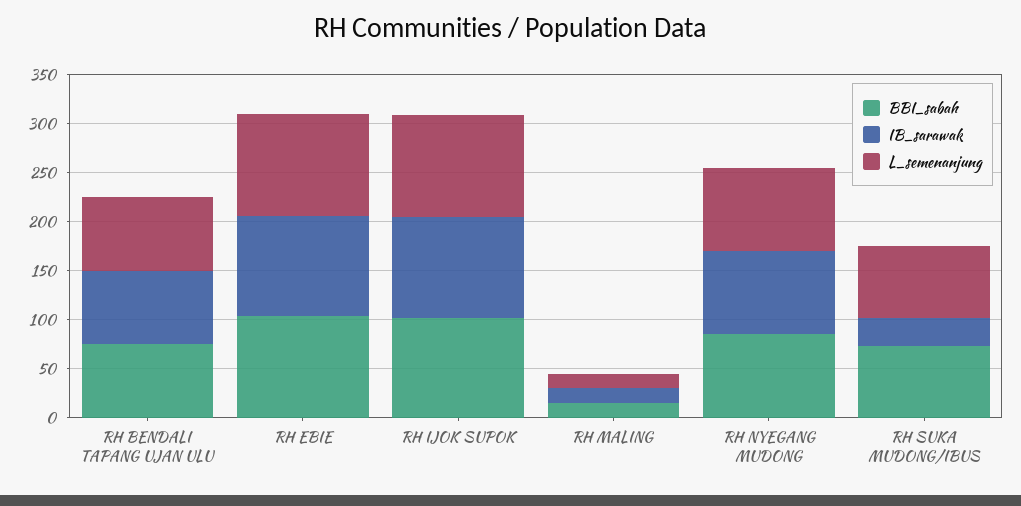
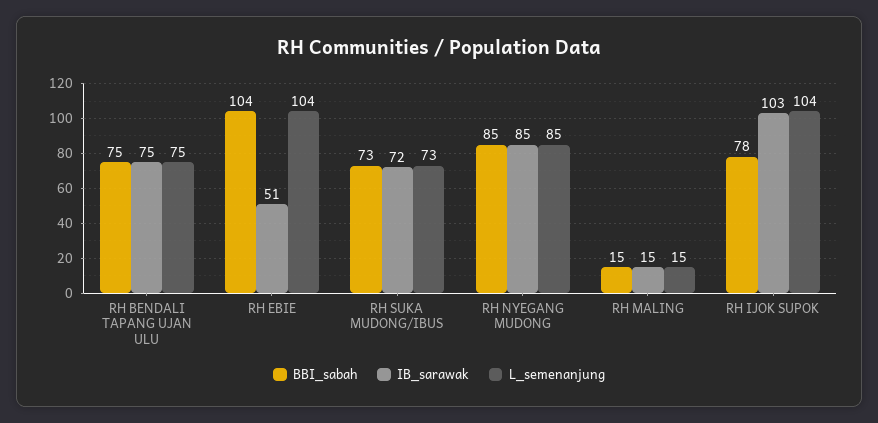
  {
    "BBI_sabah": {
      "RH BENDALI TAPANG UJAN ULU": 75,
      "RH EBIE": 104,
-     "RH IJOK SUPOK": 100,
+     "RH IJOK SUPOK": 78,
      "RH MALING": 15,
      "RH NYEGANG MUDONG": 85,
      "RH SUKA MUDONG/IBUS": 73
    },
    "IB_sarawak": {
      "RH BENDALI TAPANG UJAN ULU": 75,
-     "RH EBIE": 100,
+     "RH EBIE": 51,
      "RH IJOK SUPOK": 103,
      "RH MALING": 15,
      "RH NYEGANG MUDONG": 85,
-     "RH SUKA MUDONG/IBUS": 30
+     "RH SUKA MUDONG/IBUS": 72
    },
    "L_semenanjung": {
      "RH BENDALI TAPANG UJAN ULU": 75,
      "RH EBIE": 104,
      "RH IJOK SUPOK": 104,
      "RH MALING": 15,
      "RH NYEGANG MUDONG": 85,
      "RH SUKA MUDONG/IBUS": 73
    }
  }

